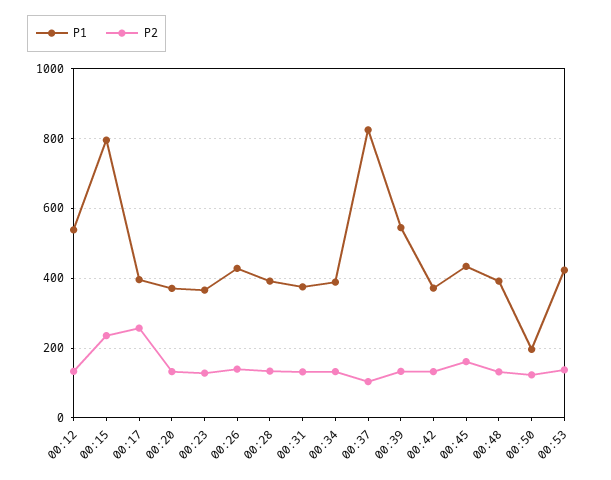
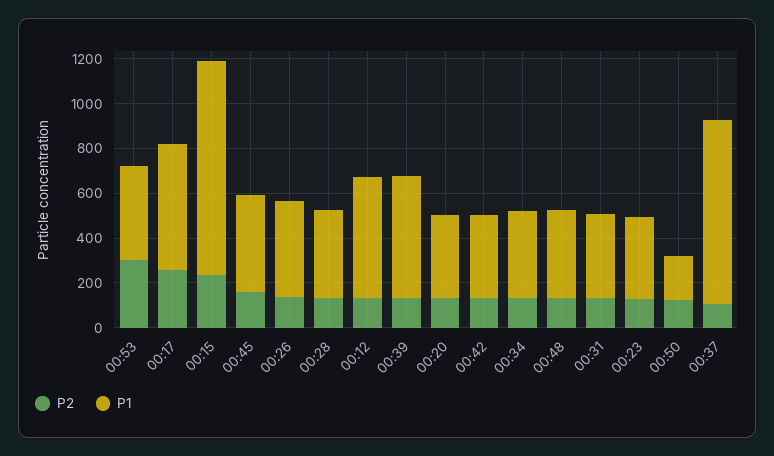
  {
    "P1": {
      "00:12": 540,
-     "00:15": 800,
+     "00:15": 950,
-     "00:17": 400,
+     "00:17": 550,
      "00:20": 380,
      "00:23": 360,
      "00:26": 420,
      "00:28": 400,
      "00:31": 380,
      "00:34": 380,
      "00:37": 820,
      "00:39": 540,
      "00:42": 380,
      "00:45": 440,
      "00:48": 400,
      "00:50": 200,
      "00:53": 420
    },
    "P2": {
      "00:12": 140,
      "00:15": 240,
      "00:17": 260,
      "00:20": 140,
      "00:23": 120,
      "00:26": 140,
      "00:28": 140,
      "00:31": 140,
      "00:34": 140,
      "00:37": 100,
      "00:39": 140,
      "00:42": 140,
      "00:45": 160,
      "00:48": 140,
      "00:50": 120,
-     "00:53": 140
+     "00:53": 300
    }
  }

